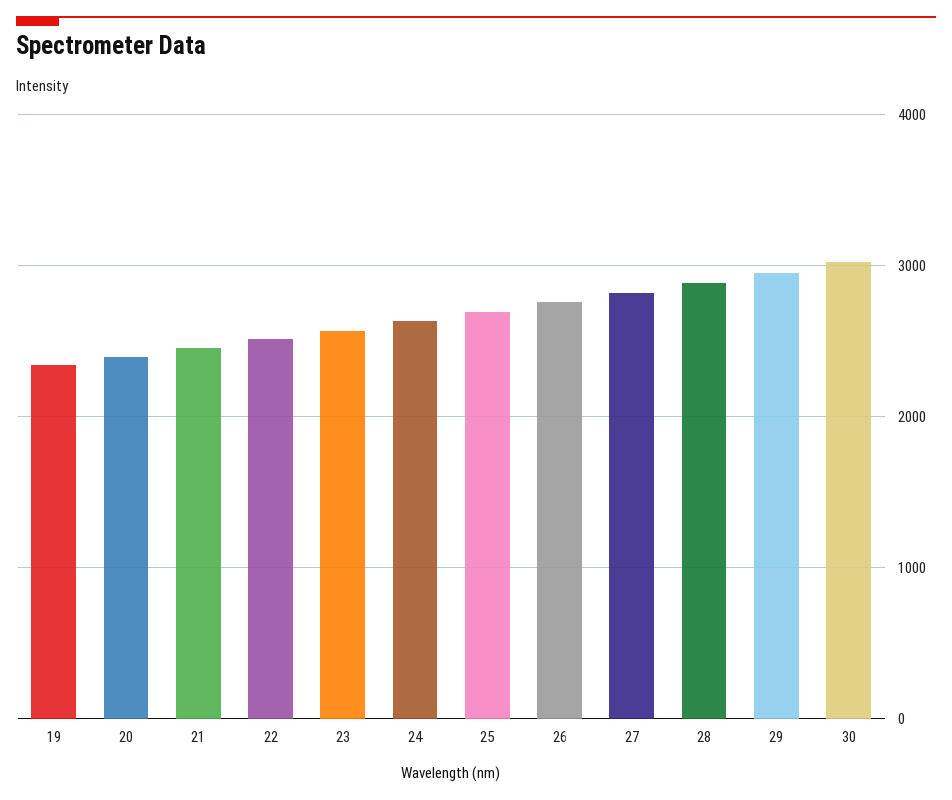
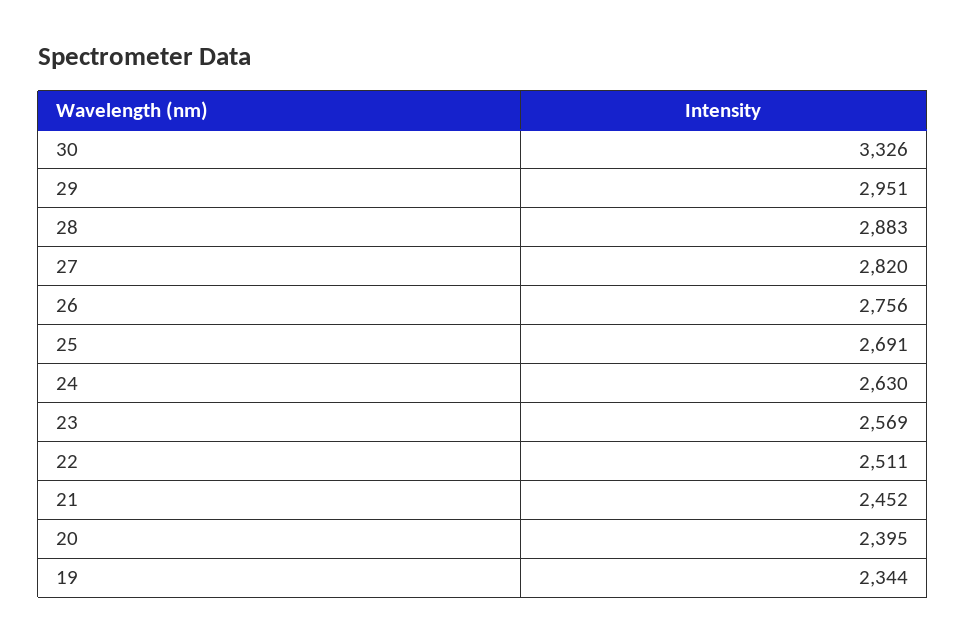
  {
    "19": 2344,
    "20": 2395,
    "21": 2452,
    "22": 2511,
    "23": 2569,
    "24": 2630,
    "25": 2691,
    "26": 2756,
    "27": 2820,
    "28": 2883,
    "29": 2951,
-   "30": 3000
+   "30": 3326
  }

